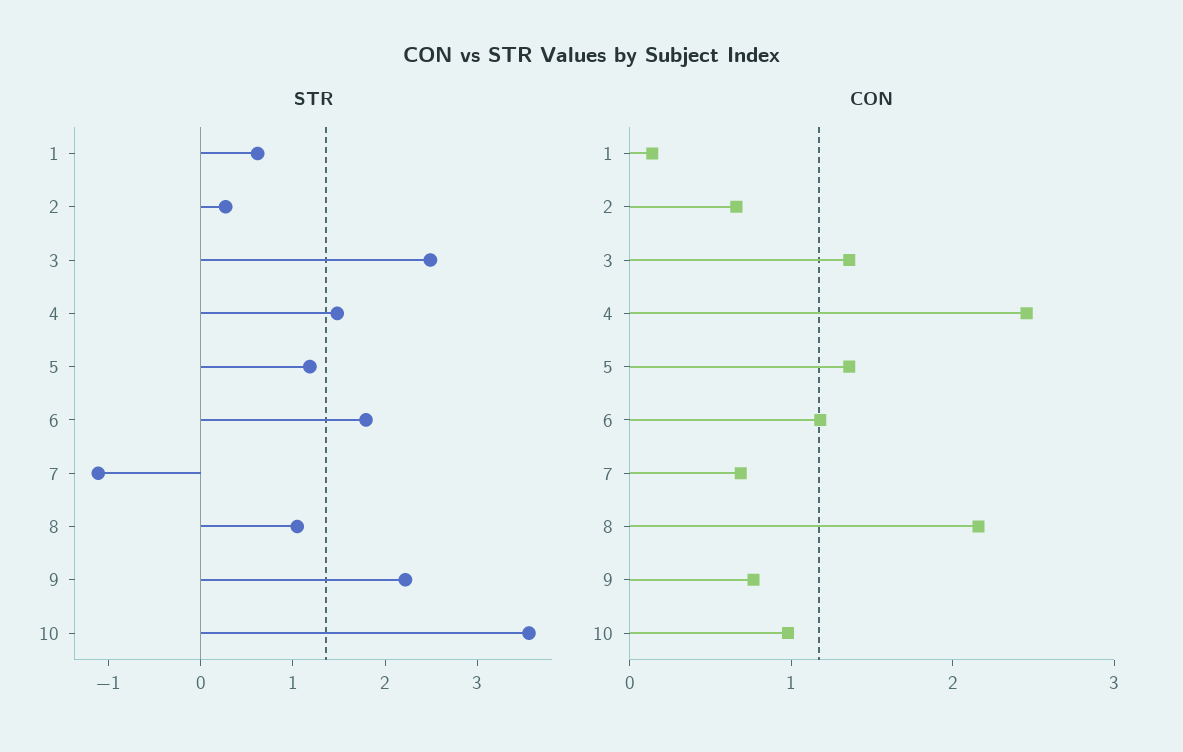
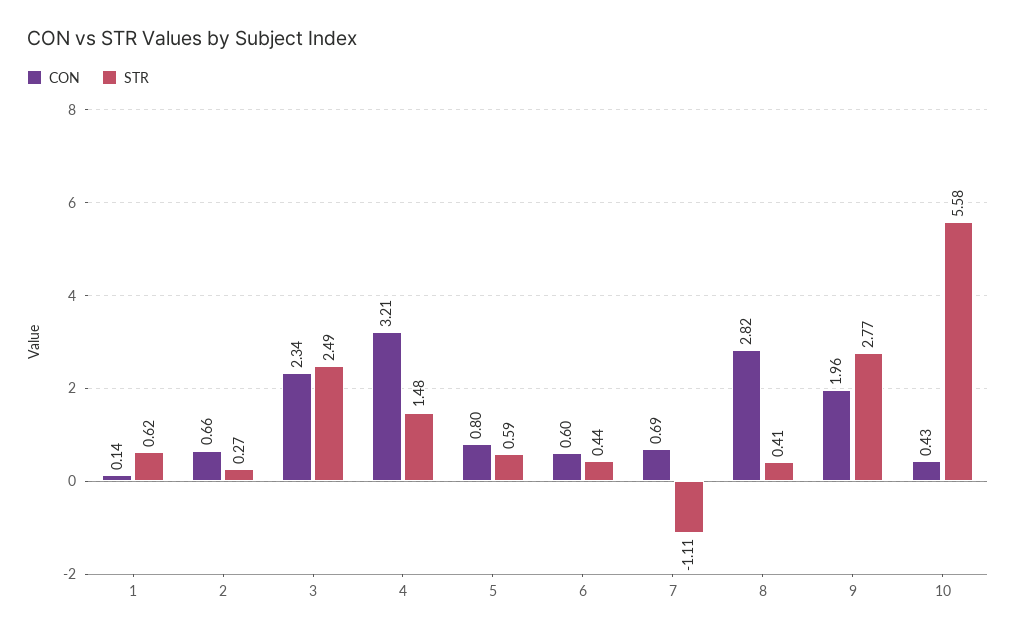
  {
    "STR": {
      "1": 0.62,
      "2": 0.27,
      "3": 2.49,
      "4": 1.48,
-     "5": 1.2,
+     "5": 0.59,
-     "6": 1.8,
+     "6": 0.44,
      "7": -1.11,
-     "8": 1,
+     "8": 0.41,
-     "9": 2.2,
+     "9": 2.77,
-     "10": 3.6
+     "10": 5.58
    },
    "CON": {
      "1": 0.14,
      "2": 0.66,
-     "3": 1.4,
+     "3": 2.34,
-     "4": 2.4,
+     "4": 3.21,
-     "5": 1.4,
+     "5": 0.8,
-     "6": 1.2,
+     "6": 0.6,
      "7": 0.69,
-     "8": 2.2,
+     "8": 2.82,
-     "9": 0.8,
+     "9": 1.96,
-     "10": 1
+     "10": 0.43
    }
  }

